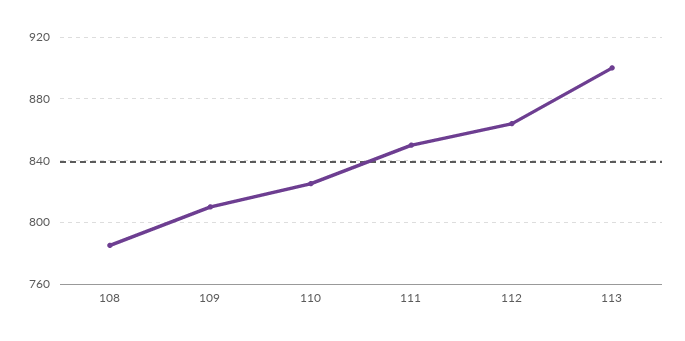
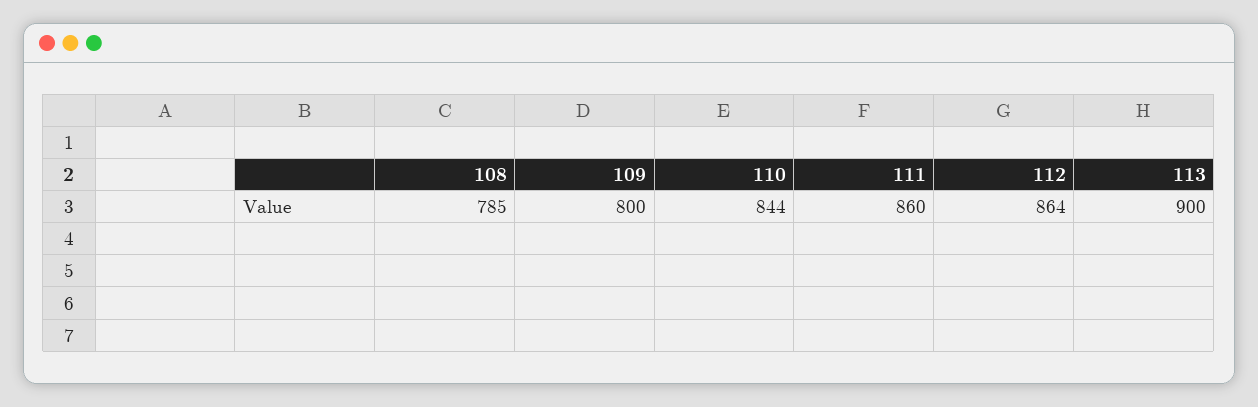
  {
    "108": 785,
-   "109": 810,
+   "109": 800,
-   "110": 825,
+   "110": 844,
-   "111": 850,
+   "111": 860,
    "112": 864,
    "113": 900
  }

